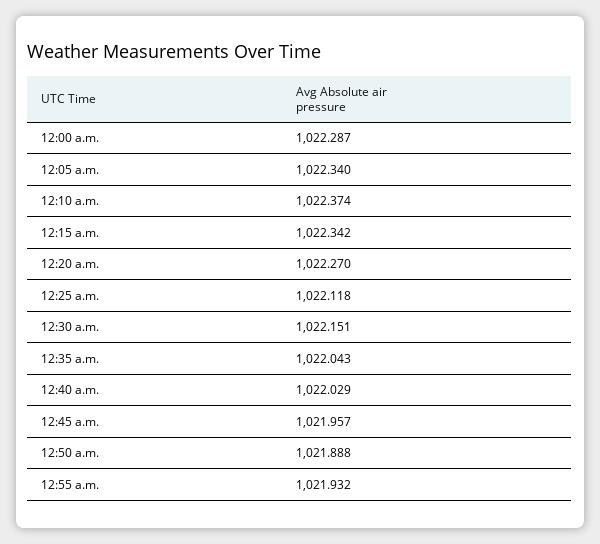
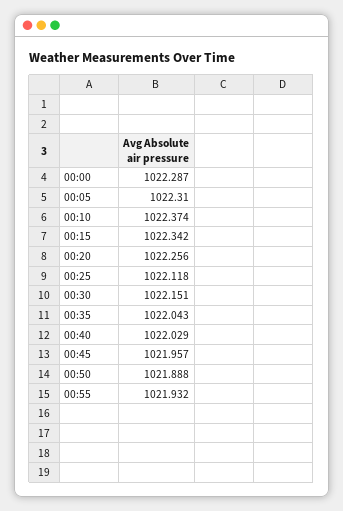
  {
    "12:00 a.m.": 1022.287,
-   "12:05 a.m.": 1022.34,
+   "12:05 a.m.": 1022.31,
    "12:10 a.m.": 1022.374,
    "12:15 a.m.": 1022.342,
-   "12:20 a.m.": 1022.27,
+   "12:20 a.m.": 1022.256,
    "12:25 a.m.": 1022.118,
    "12:30 a.m.": 1022.151,
    "12:35 a.m.": 1022.043,
    "12:40 a.m.": 1022.029,
    "12:45 a.m.": 1021.957,
    "12:50 a.m.": 1021.888,
    "12:55 a.m.": 1021.932
  }

